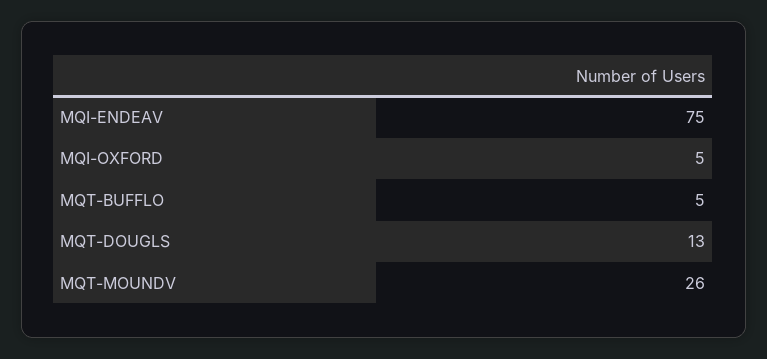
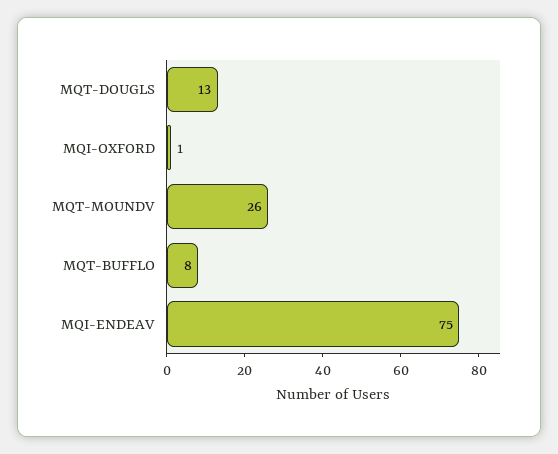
  {
    "MQI-ENDEAV": 75,
-   "MQI-OXFORD": 5,
+   "MQI-OXFORD": 1,
-   "MQT-BUFFLO": 5,
+   "MQT-BUFFLO": 8,
    "MQT-DOUGLS": 13,
    "MQT-MOUNDV": 26
  }

